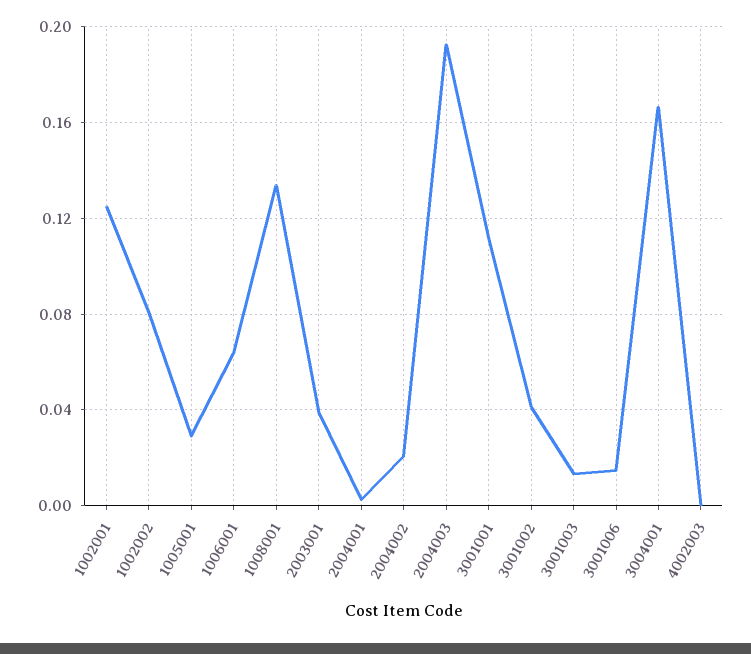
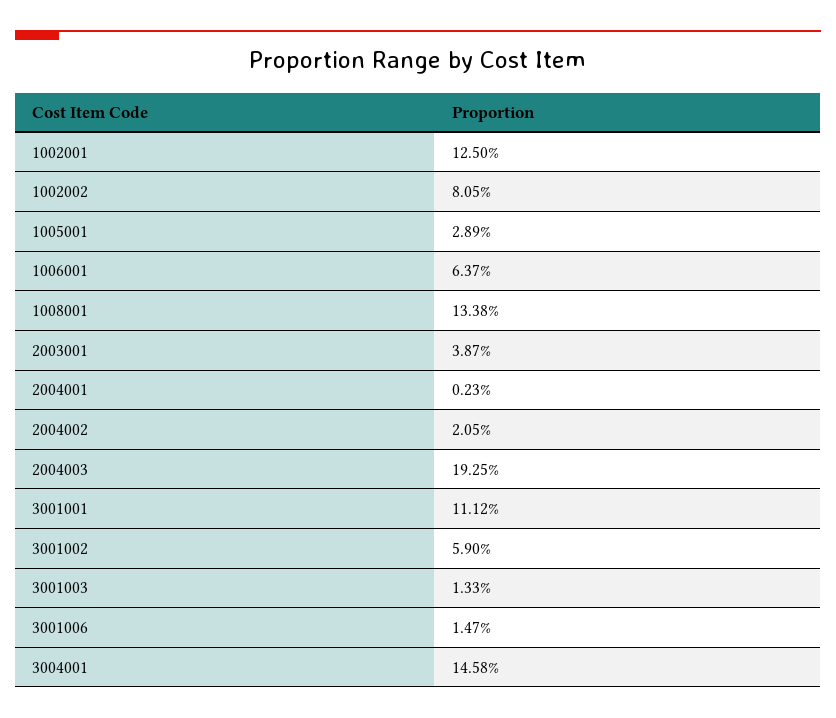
  {
    "1002001": 0.125,
    "1002002": 0.0805,
    "1005001": 0.0289,
    "1006001": 0.0637,
    "1008001": 0.1338,
    "2003001": 0.0387,
    "2004001": 0.0023,
    "2004002": 0.0205,
    "2004003": 0.1925,
    "3001001": 0.1112,
-   "3001002": 0.04,
+   "3001002": 0.059,
    "3001003": 0.0133,
    "3001006": 0.0147,
-   "3004001": 0.165,
+   "3004001": 0.1458
-   "4002003": 0
  }

